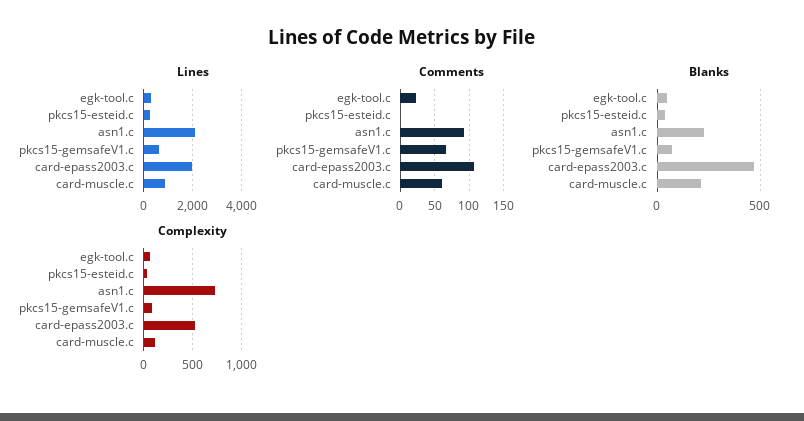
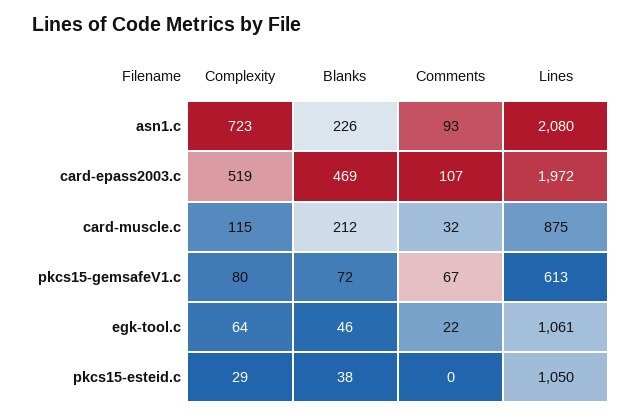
  {
    "Lines": {
-     "egk-tool.c": 250,
+     "egk-tool.c": 1061,
-     "pkcs15-esteid.c": 250,
+     "pkcs15-esteid.c": 1050,
      "asn1.c": 2080,
      "pkcs15-gemsafeV1.c": 613,
      "card-epass2003.c": 1972,
      "card-muscle.c": 875
    },
    "Comments": {
      "egk-tool.c": 22,
      "pkcs15-esteid.c": 0,
      "asn1.c": 93,
      "pkcs15-gemsafeV1.c": 67,
      "card-epass2003.c": 107,
-     "card-muscle.c": 60
+     "card-muscle.c": 32
    },
    "Blanks": {
      "egk-tool.c": 46,
      "pkcs15-esteid.c": 38,
      "asn1.c": 226,
      "pkcs15-gemsafeV1.c": 72,
      "card-epass2003.c": 469,
      "card-muscle.c": 212
    },
    "Complexity": {
      "egk-tool.c": 64,
      "pkcs15-esteid.c": 29,
      "asn1.c": 723,
      "pkcs15-gemsafeV1.c": 80,
      "card-epass2003.c": 519,
      "card-muscle.c": 115
    }
  }

